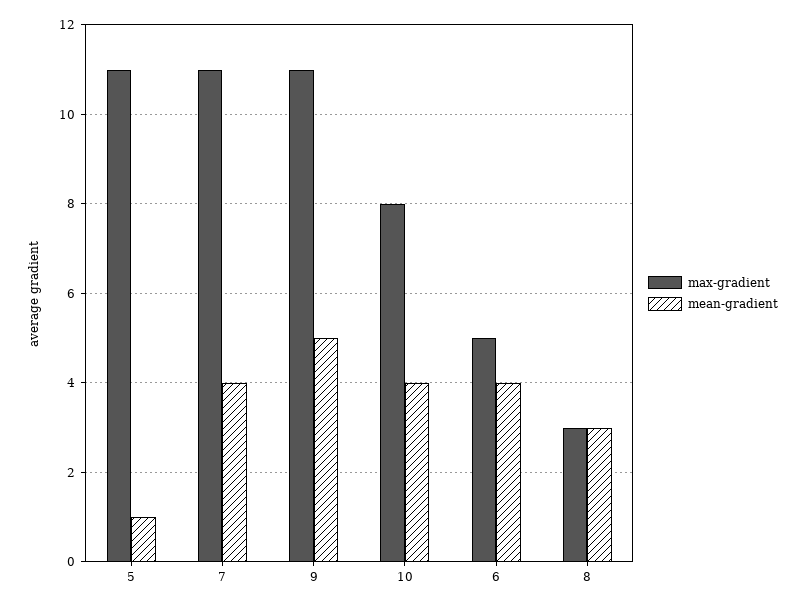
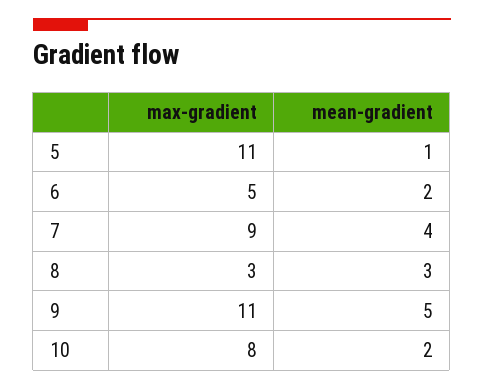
  {
    "max-gradient": {
      "5": 11,
-     "7": 11,
+     "7": 9,
      "9": 11,
      "10": 8,
      "6": 5,
      "8": 3
    },
    "mean-gradient": {
      "5": 1,
      "7": 4,
      "9": 5,
-     "10": 4,
+     "10": 2,
-     "6": 4,
+     "6": 2,
      "8": 3
    }
  }

